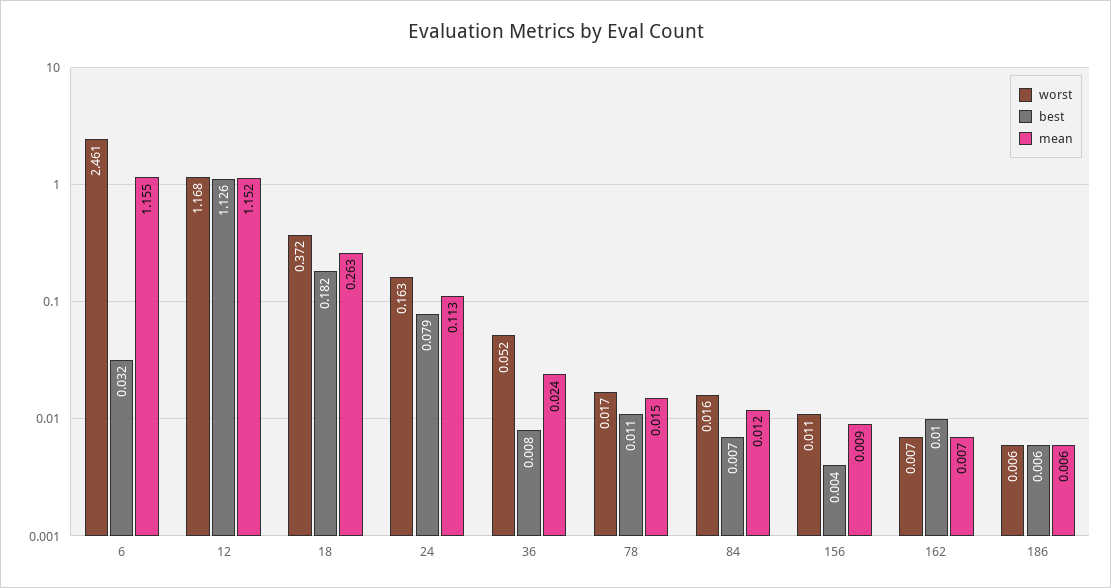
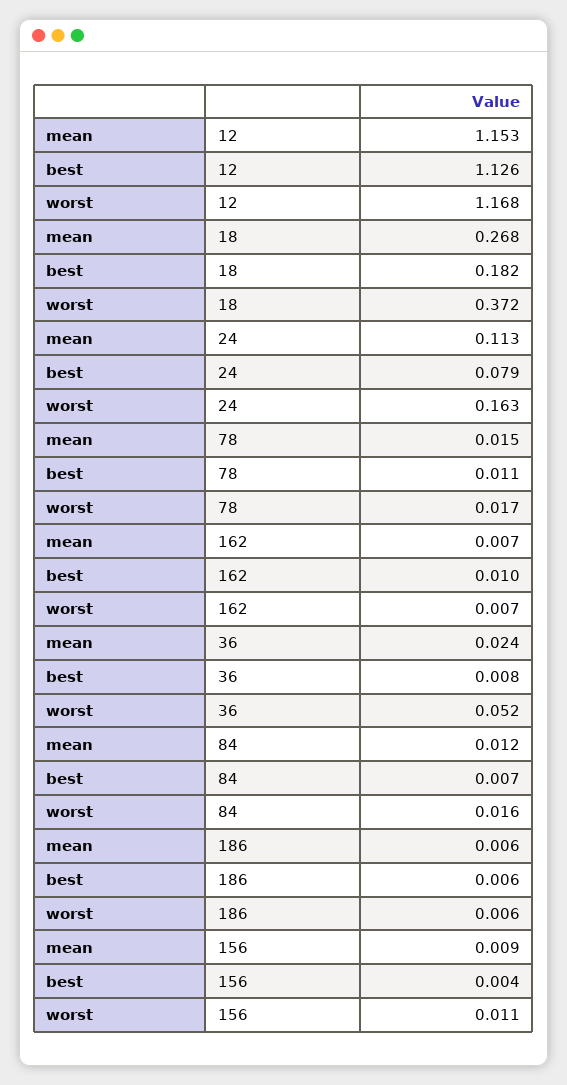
  {
    "worst": {
-     "6": 2.461,
      "12": 1.168,
      "18": 0.372,
      "24": 0.163,
      "36": 0.052,
      "78": 0.017,
      "84": 0.016,
      "156": 0.011,
      "162": 0.007,
      "186": 0.006
    },
    "best": {
-     "6": 0.032,
      "12": 1.126,
      "18": 0.182,
      "24": 0.079,
      "36": 0.008,
      "78": 0.011,
      "84": 0.007,
      "156": 0.004,
      "162": 0.01,
      "186": 0.006
    },
    "mean": {
-     "6": 1.155,
-     "12": 1.152,
+     "12": 1.153,
-     "18": 0.263,
+     "18": 0.268,
      "24": 0.113,
      "36": 0.024,
      "78": 0.015,
      "84": 0.012,
      "156": 0.009,
      "162": 0.007,
      "186": 0.006
    }
  }

